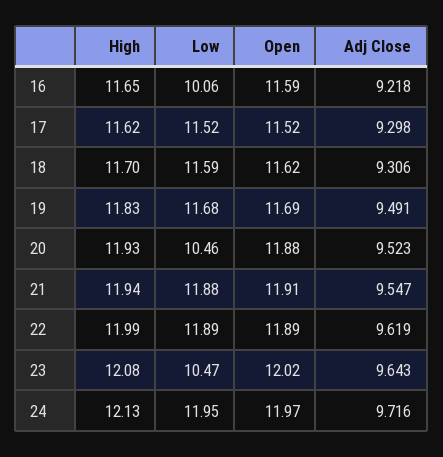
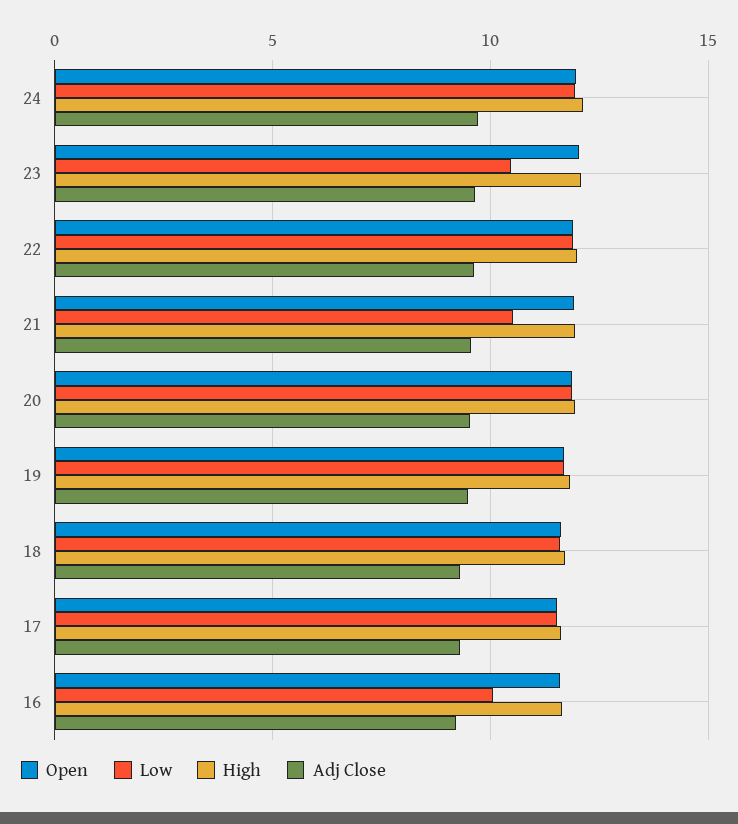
  {
    "High": {
      "16": 11.65,
      "17": 11.62,
      "18": 11.7,
      "19": 11.83,
      "20": 11.93,
      "21": 11.94,
      "22": 11.99,
      "23": 12.08,
      "24": 12.13
    },
    "Low": {
      "16": 10.06,
      "17": 11.52,
      "18": 11.59,
      "19": 11.68,
-     "20": 10.46,
+     "20": 12,
-     "21": 11.88,
+     "21": 10.5,
      "22": 11.89,
      "23": 10.47,
      "24": 11.95
    },
    "Open": {
      "16": 11.59,
      "17": 11.52,
      "18": 11.62,
      "19": 11.69,
      "20": 11.88,
      "21": 11.91,
      "22": 11.89,
      "23": 12.02,
      "24": 11.97
    },
    "Adj Close": {
      "16": 9.218,
      "17": 9.298,
      "18": 9.306,
      "19": 9.491,
      "20": 9.523,
      "21": 9.547,
      "22": 9.619,
      "23": 9.643,
      "24": 9.716
    }
  }

